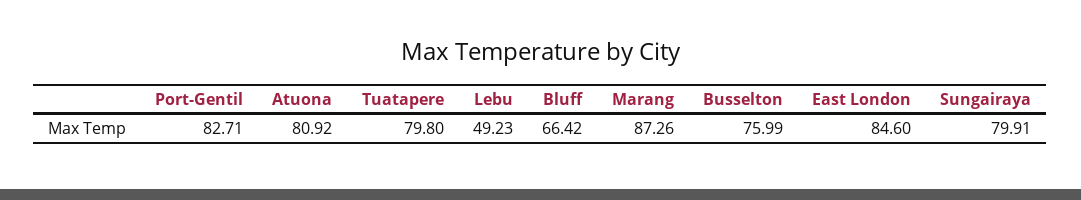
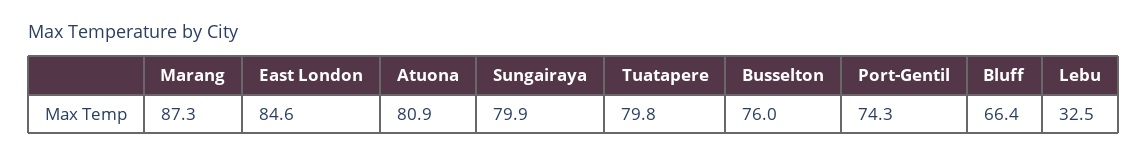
  {
-   "Port-Gentil": 82.71,
+   "Port-Gentil": 74.3,
    "Atuona": 80.92,
    "Tuatapere": 79.8,
-   "Lebu": 49.23,
+   "Lebu": 32.5,
    "Bluff": 66.42,
    "Marang": 87.26,
    "Busselton": 75.99,
    "East London": 84.6,
    "Sungairaya": 79.91
  }

